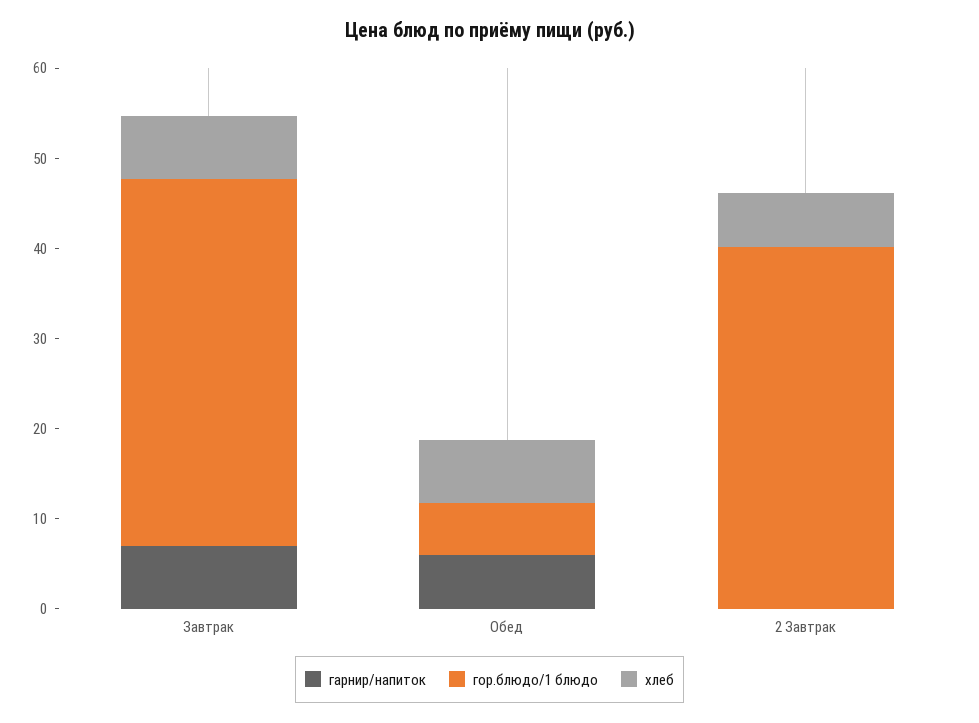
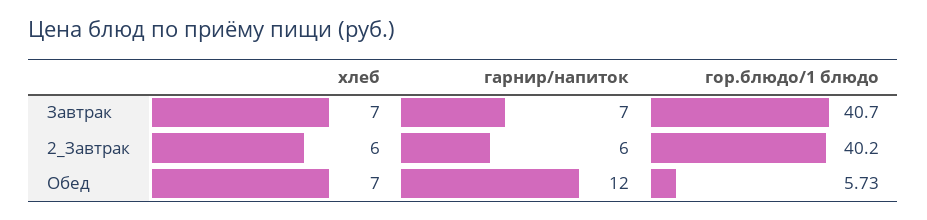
  {
    "гарнир/напиток": {
      "Завтрак": 7,
-     "Обед": 6,
+     "Обед": 12,
-     "2 Завтрак": 0
+     "2 Завтрак": 6
    },
    "гор.блюдо/1 блюдо": {
      "Завтрак": 40.7,
      "Обед": 5.73,
      "2 Завтрак": 40.2
    },
    "хлеб": {
      "Завтрак": 7,
      "Обед": 7,
      "2 Завтрак": 6
    }
  }

